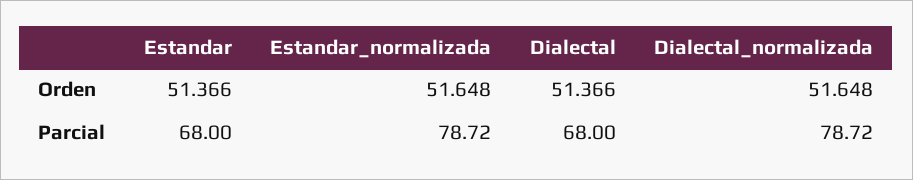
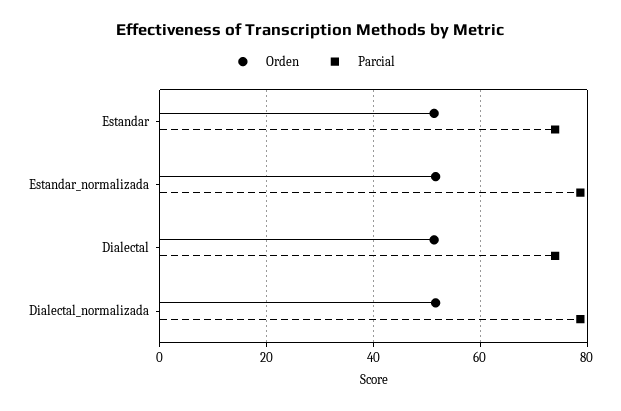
  {
    "Orden": {
      "Estandar": 51.366,
      "Estandar_normalizada": 51.648,
      "Dialectal": 51.366,
      "Dialectal_normalizada": 51.648
    },
    "Parcial": {
-     "Estandar": 68,
+     "Estandar": 74,
      "Estandar_normalizada": 78.72,
-     "Dialectal": 68,
+     "Dialectal": 74,
      "Dialectal_normalizada": 78.72
    }
  }

